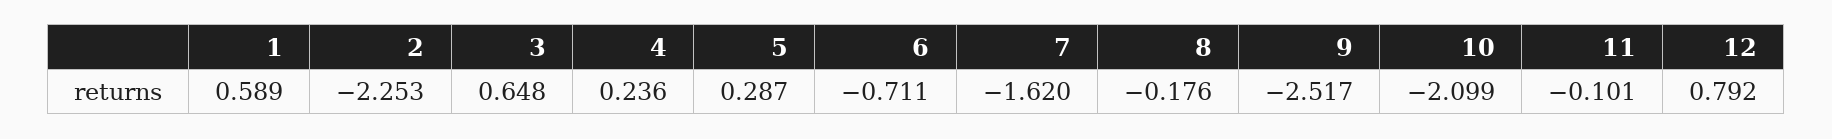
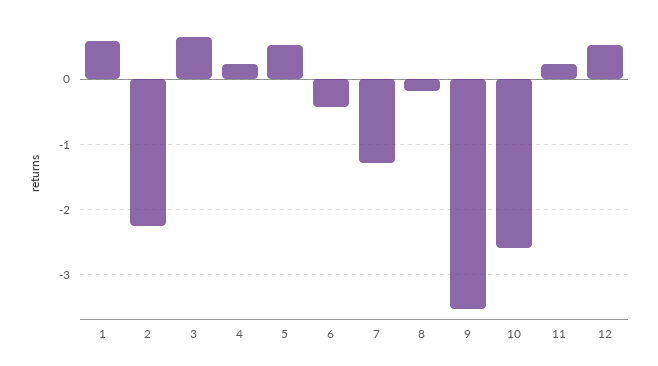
  {
    "1": 0.589,
    "2": -2.253,
    "3": 0.648,
    "4": 0.236,
-   "5": 0.287,
+   "5": 0.5,
-   "6": -0.711,
+   "6": -0.4,
-   "7": -1.62,
+   "7": -1.3,
    "8": -0.176,
-   "9": -2.517,
+   "9": -3.5,
-   "10": -2.099,
+   "10": -2.6,
-   "11": -0.101,
+   "11": 0.2,
-   "12": 0.792
+   "12": 0.5
  }

